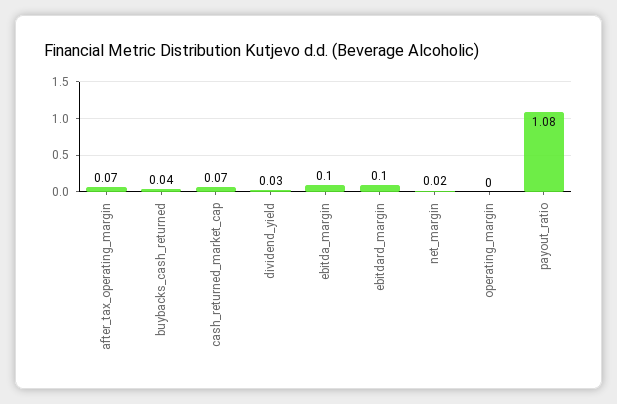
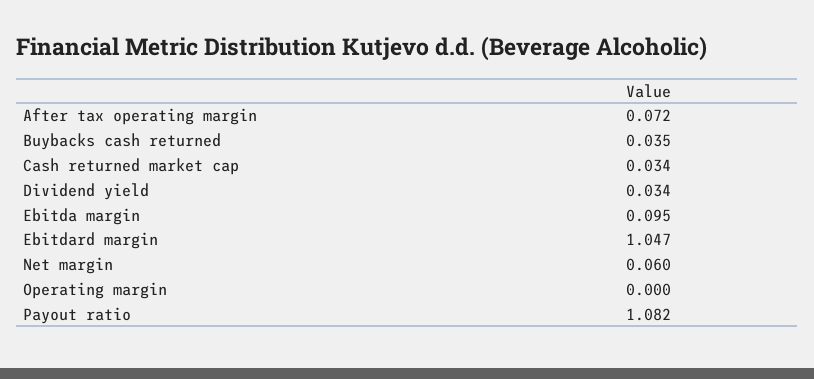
  {
    "after_tax_operating_margin": 0.072,
    "buybacks_cash_returned": 0.035,
-   "cash_returned_market_cap": 0.07,
+   "cash_returned_market_cap": 0.034,
    "dividend_yield": 0.034,
    "ebitda_margin": 0.095,
-   "ebitdard_margin": 0.1,
+   "ebitdard_margin": 1.047,
-   "net_margin": 0.02,
+   "net_margin": 0.06,
    "operating_margin": 0,
    "payout_ratio": 1.082
  }

